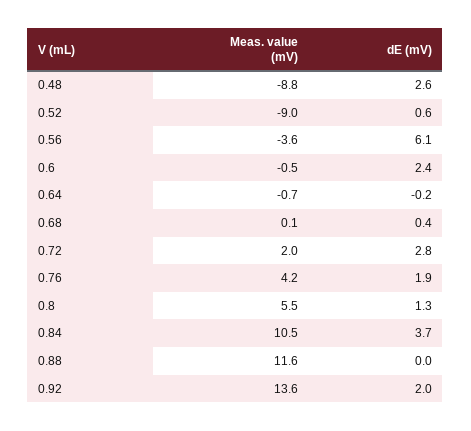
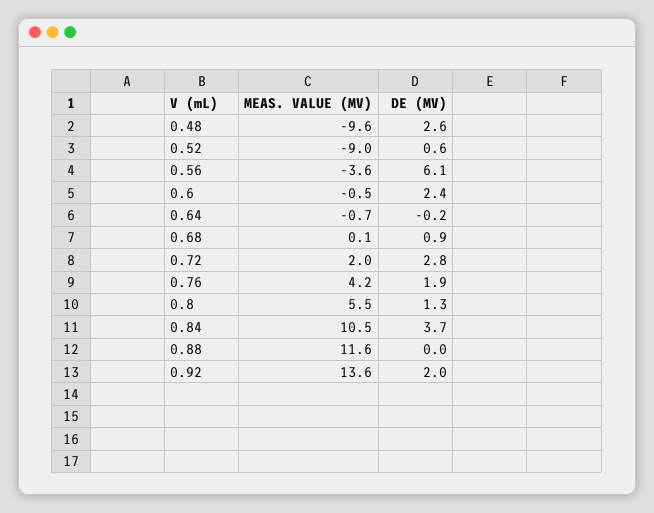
  {
    "Meas. value (mV)": {
-     "0.48": -8.8,
+     "0.48": -9.6,
      "0.52": -9,
      "0.56": -3.6,
      "0.6": -0.5,
      "0.64": -0.7,
      "0.68": 0.1,
      "0.72": 2,
      "0.76": 4.2,
      "0.8": 5.5,
      "0.84": 10.5,
      "0.88": 11.6,
      "0.92": 13.6
    },
    "dE (mV)": {
      "0.48": 2.6,
      "0.52": 0.6,
      "0.56": 6.1,
      "0.6": 2.4,
      "0.64": -0.2,
-     "0.68": 0.4,
+     "0.68": 0.9,
      "0.72": 2.8,
      "0.76": 1.9,
      "0.8": 1.3,
      "0.84": 3.7,
      "0.88": 0,
      "0.92": 2
    }
  }

